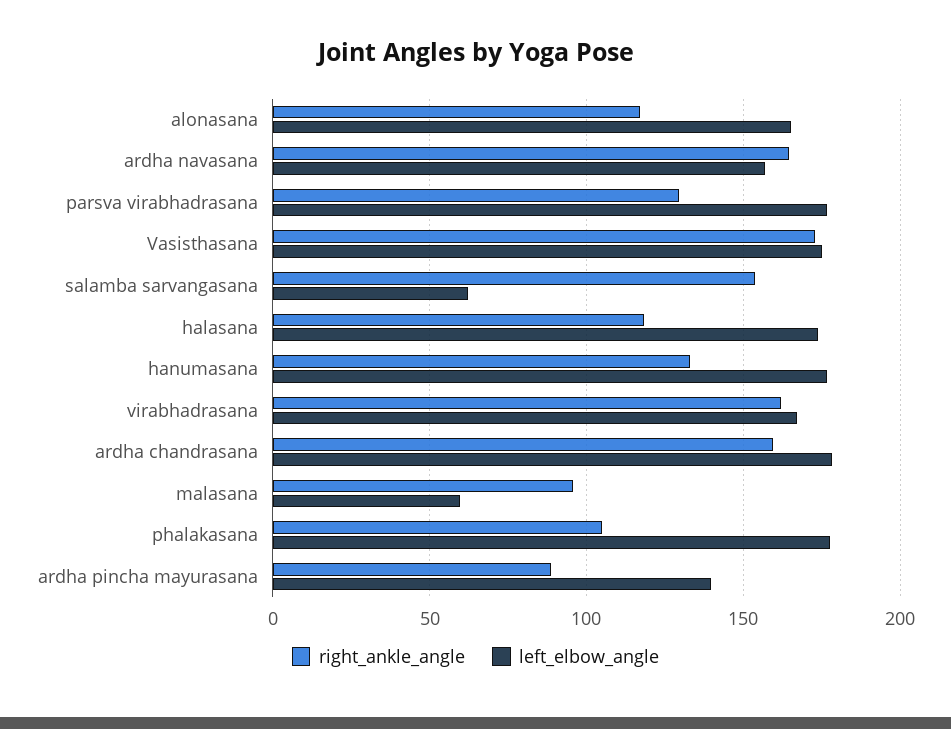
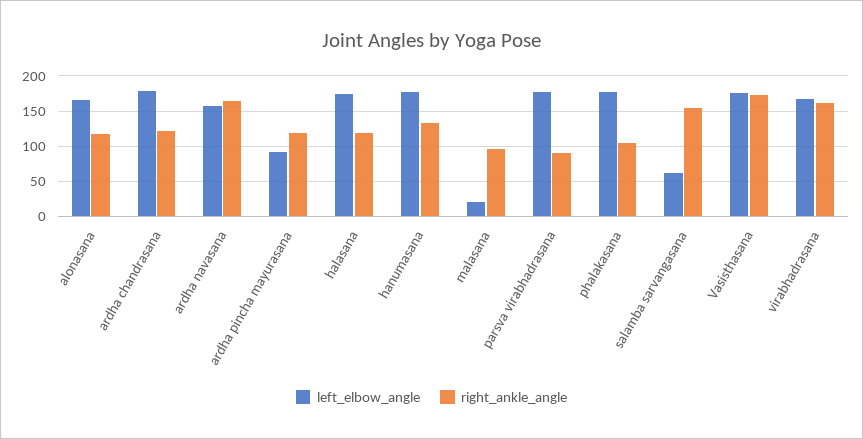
  {
    "right_ankle_angle": {
      "alonasana": 115,
      "ardha navasana": 165,
-     "parsva virabhadrasana": 130,
+     "parsva virabhadrasana": 90,
      "Vasisthasana": 175,
      "salamba sarvangasana": 155,
      "halasana": 120,
      "hanumasana": 135,
      "virabhadrasana": 160,
-     "ardha chandrasana": 160,
+     "ardha chandrasana": 120,
      "malasana": 95,
      "phalakasana": 105,
-     "ardha pincha mayurasana": 90
+     "ardha pincha mayurasana": 120
    },
    "left_elbow_angle": {
      "alonasana": 165,
      "ardha navasana": 155,
      "parsva virabhadrasana": 175,
      "Vasisthasana": 175,
      "salamba sarvangasana": 60,
      "halasana": 175,
      "hanumasana": 175,
      "virabhadrasana": 165,
      "ardha chandrasana": 180,
-     "malasana": 60,
+     "malasana": 20,
      "phalakasana": 180,
-     "ardha pincha mayurasana": 140
+     "ardha pincha mayurasana": 90
    }
  }

